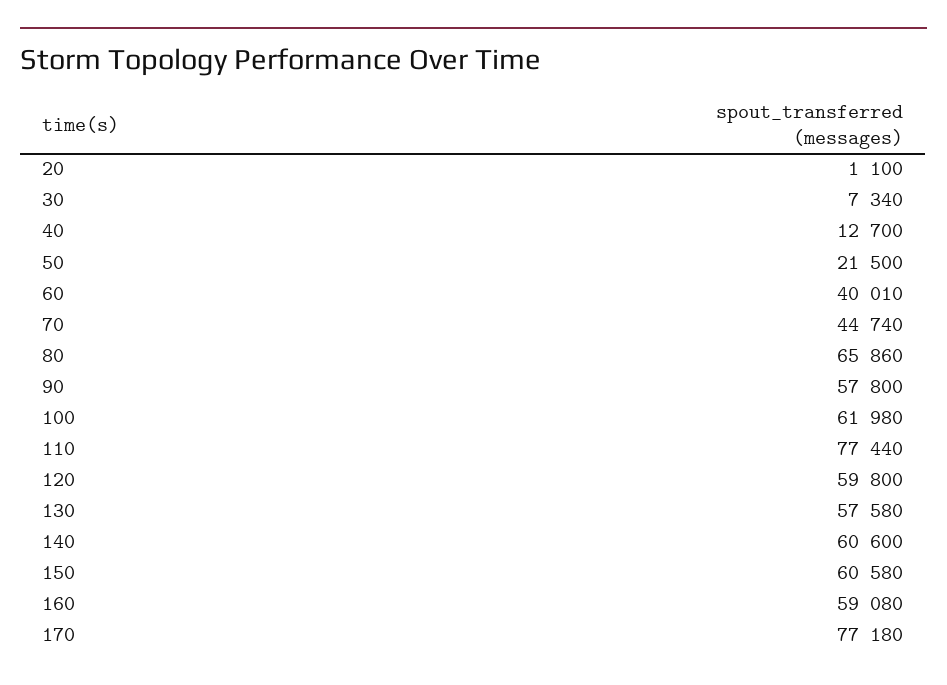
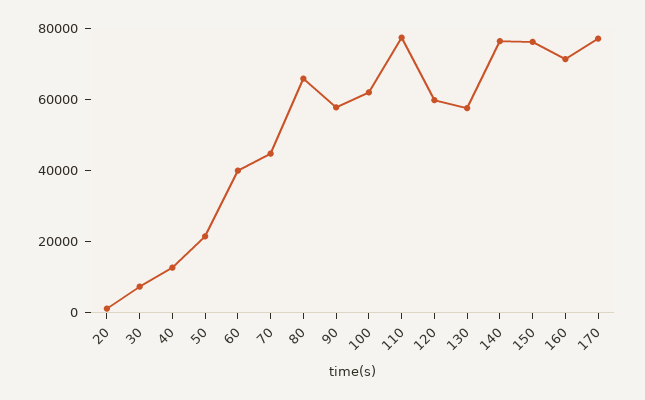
  {
    "20": 1100,
    "30": 7340,
    "40": 12700,
    "50": 21500,
    "60": 40010,
    "70": 44740,
    "80": 65860,
    "90": 57800,
    "100": 61980,
    "110": 77440,
    "120": 59800,
    "130": 57580,
-   "140": 60600,
+   "140": 75000,
-   "150": 60580,
+   "150": 75000,
-   "160": 59080,
+   "160": 70000,
    "170": 77180
  }

